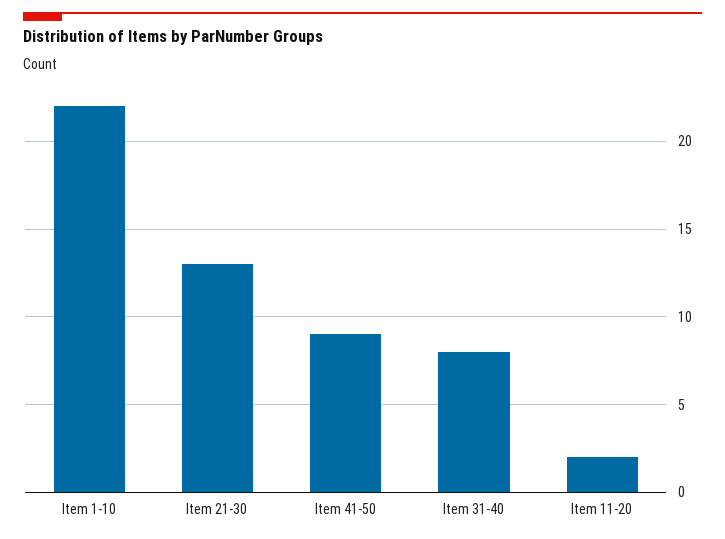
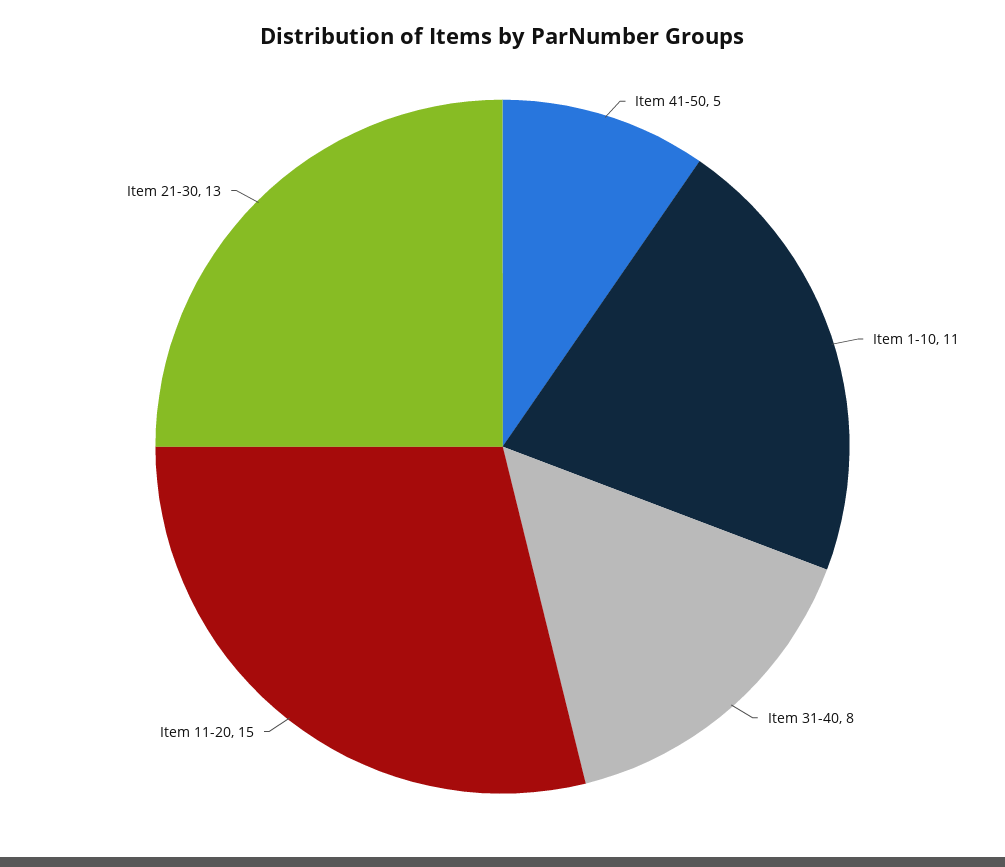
  {
-   "Item 1-10": 22,
+   "Item 1-10": 11,
    "Item 21-30": 13,
-   "Item 41-50": 9,
+   "Item 41-50": 5,
    "Item 31-40": 8,
-   "Item 11-20": 2
+   "Item 11-20": 15
  }

